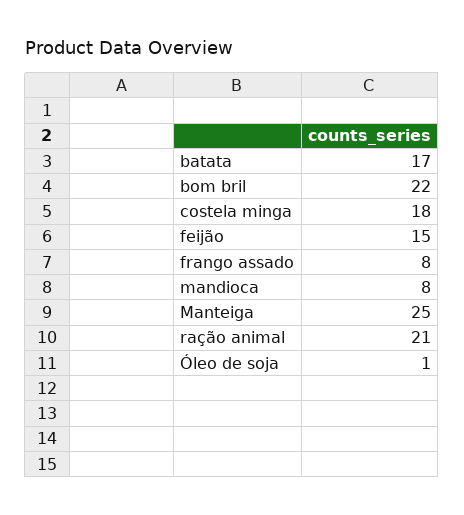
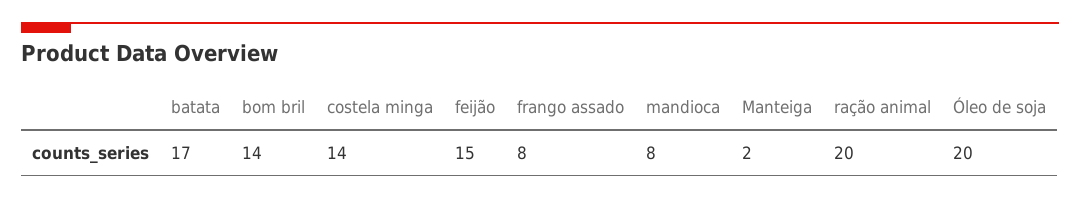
  {
    "batata": 17,
-   "bom bril": 22,
+   "bom bril": 14,
-   "costela minga": 18,
+   "costela minga": 14,
    "feijão": 15,
    "frango assado": 8,
    "mandioca": 8,
-   "Manteiga": 25,
+   "Manteiga": 2,
-   "ração animal": 21,
+   "ração animal": 20,
-   "Óleo de soja": 1
+   "Óleo de soja": 20
  }

